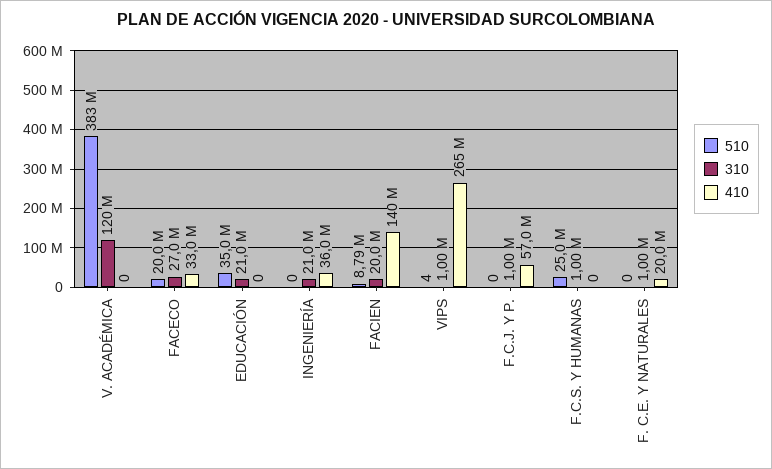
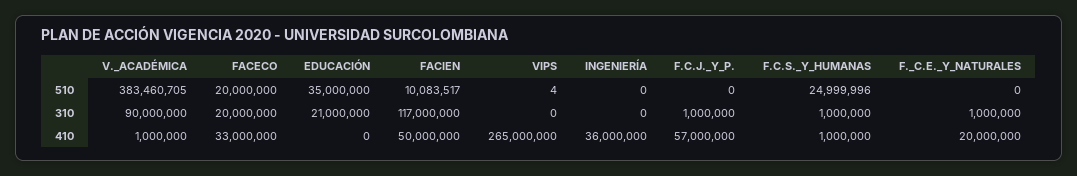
  {
    "510": {
      "V. ACADÉMICA": 383460705,
      "FACECO": 20000000,
      "EDUCACIÓN": 35000000,
      "INGENIERÍA": 0,
-     "FACIEN": 8790000,
+     "FACIEN": 10083517,
      "VIPS": 4,
      "F.C.J. Y P.": 0,
      "F.C.S. Y HUMANAS": 24999996,
      "F. C.E. Y NATURALES": 0
    },
    "310": {
-     "V. ACADÉMICA": 120000000,
+     "V. ACADÉMICA": 90000000,
-     "FACECO": 27000000,
+     "FACECO": 20000000,
      "EDUCACIÓN": 21000000,
-     "INGENIERÍA": 21000000,
+     "INGENIERÍA": 0,
-     "FACIEN": 20000000,
+     "FACIEN": 117000000,
-     "VIPS": 1000000,
+     "VIPS": 0,
      "F.C.J. Y P.": 1000000,
      "F.C.S. Y HUMANAS": 1000000,
      "F. C.E. Y NATURALES": 1000000
    },
    "410": {
-     "V. ACADÉMICA": 0,
+     "V. ACADÉMICA": 1000000,
      "FACECO": 33000000,
      "EDUCACIÓN": 0,
      "INGENIERÍA": 36000000,
-     "FACIEN": 140000000,
+     "FACIEN": 50000000,
      "VIPS": 265000000,
      "F.C.J. Y P.": 57000000,
-     "F.C.S. Y HUMANAS": 0,
+     "F.C.S. Y HUMANAS": 1000000,
      "F. C.E. Y NATURALES": 20000000
    }
  }

